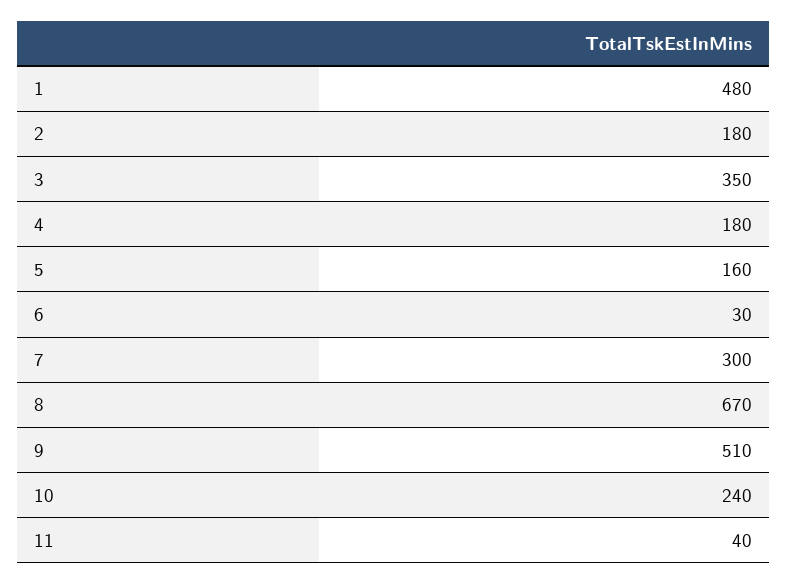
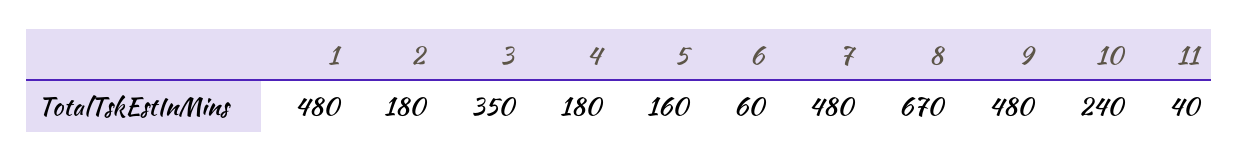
  {
    "1": 480,
    "2": 180,
    "3": 350,
    "4": 180,
    "5": 160,
-   "6": 30,
+   "6": 60,
-   "7": 300,
+   "7": 480,
    "8": 670,
-   "9": 510,
+   "9": 480,
    "10": 240,
    "11": 40
  }

